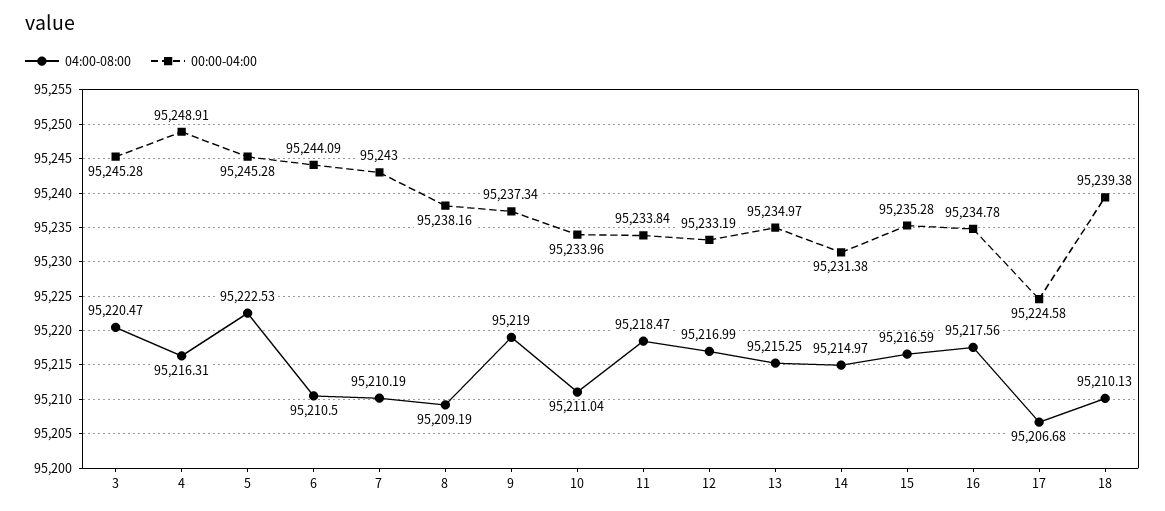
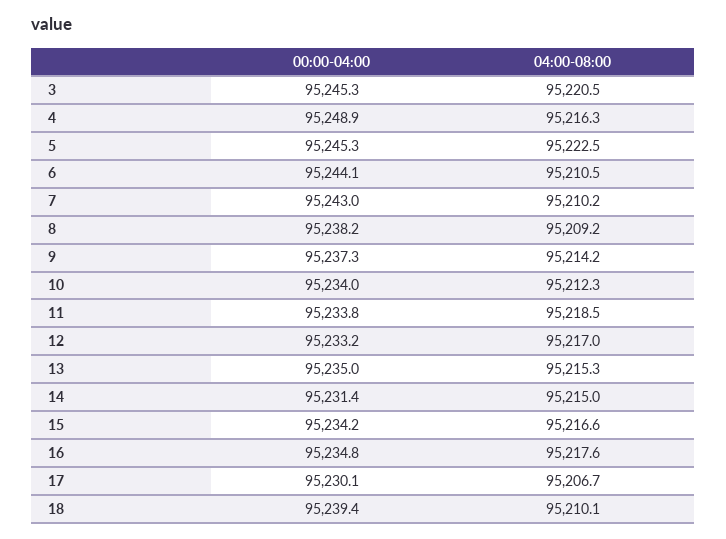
  {
    "04:00-08:00": {
      "3": 95220.47,
      "4": 95216.31,
      "5": 95222.53,
      "6": 95210.5,
      "7": 95210.19,
      "8": 95209.19,
-     "9": 95219,
+     "9": 95214.2,
-     "10": 95211.04,
+     "10": 95212.3,
      "11": 95218.47,
      "12": 95216.99,
      "13": 95215.25,
      "14": 95214.97,
      "15": 95216.59,
      "16": 95217.56,
      "17": 95206.68,
      "18": 95210.13
    },
    "00:00-04:00": {
      "3": 95245.28,
      "4": 95248.91,
      "5": 95245.28,
      "6": 95244.09,
      "7": 95243,
      "8": 95238.16,
      "9": 95237.34,
      "10": 95233.96,
      "11": 95233.84,
      "12": 95233.19,
      "13": 95234.97,
      "14": 95231.38,
-     "15": 95235.28,
+     "15": 95234.2,
      "16": 95234.78,
-     "17": 95224.58,
+     "17": 95230.1,
      "18": 95239.38
    }
  }

